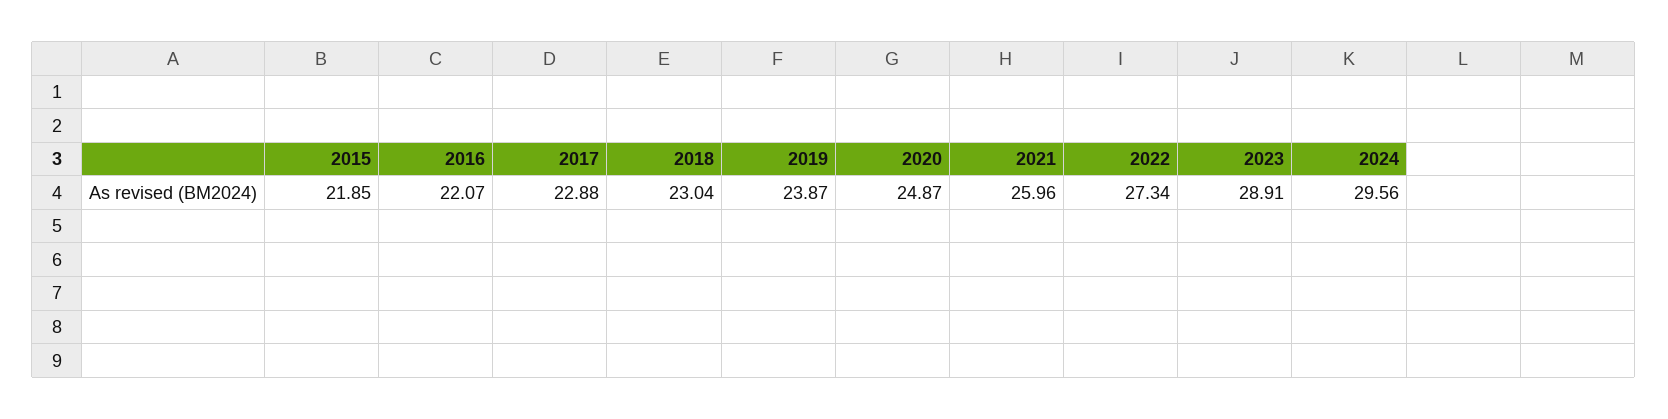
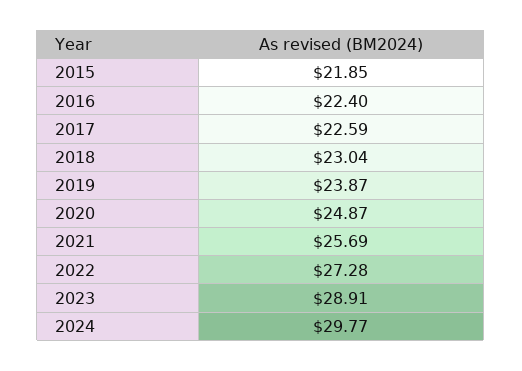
  {
    "2015": 21.85,
-   "2016": 22.07,
+   "2016": 22.4,
-   "2017": 22.88,
+   "2017": 22.59,
    "2018": 23.04,
    "2019": 23.87,
    "2020": 24.87,
-   "2021": 25.96,
+   "2021": 25.69,
-   "2022": 27.34,
+   "2022": 27.28,
    "2023": 28.91,
-   "2024": 29.56
+   "2024": 29.77
  }

